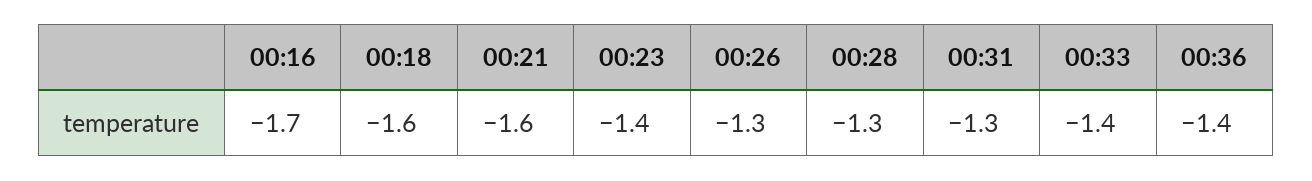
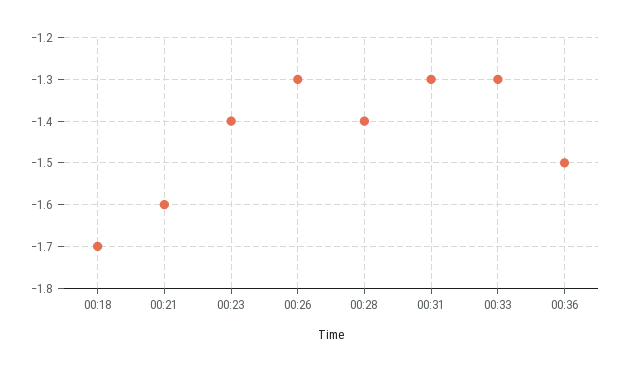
  {
-   "00:16": -1.7,
-   "00:18": -1.6,
+   "00:18": -1.7,
    "00:21": -1.6,
    "00:23": -1.4,
    "00:26": -1.3,
-   "00:28": -1.3,
+   "00:28": -1.4,
    "00:31": -1.3,
-   "00:33": -1.4,
+   "00:33": -1.3,
-   "00:36": -1.4
+   "00:36": -1.5
  }

